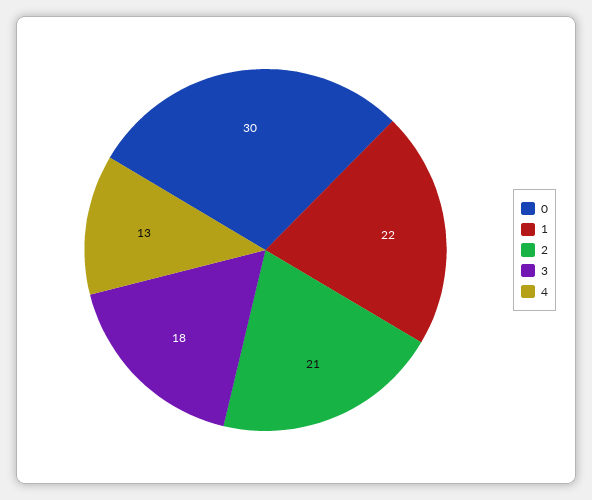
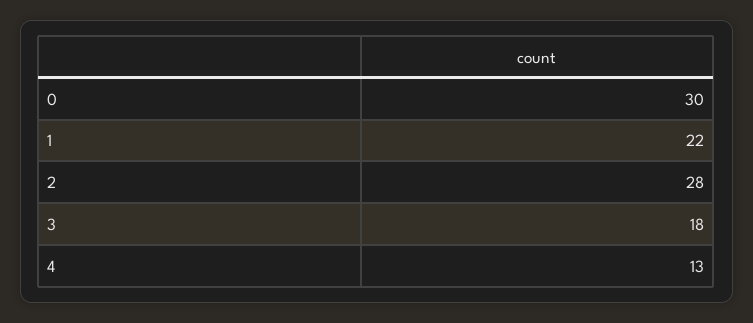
  {
    "0": 30,
    "1": 22,
-   "2": 21,
+   "2": 28,
    "3": 18,
    "4": 13
  }

